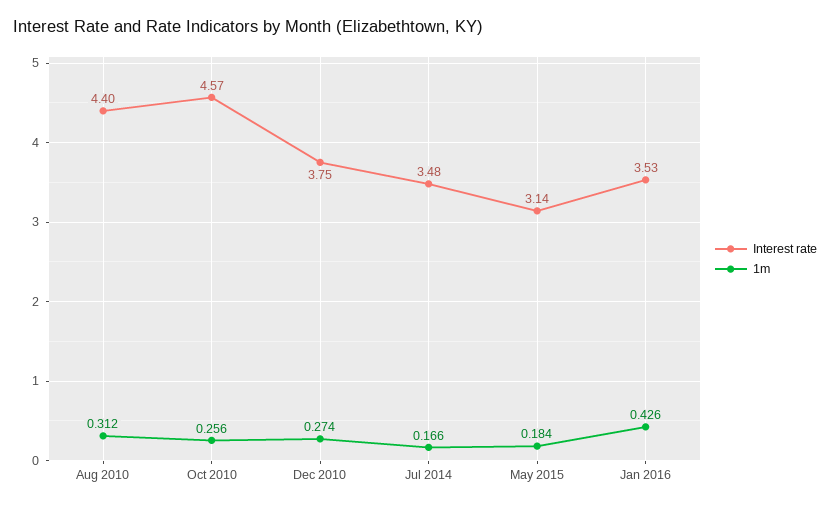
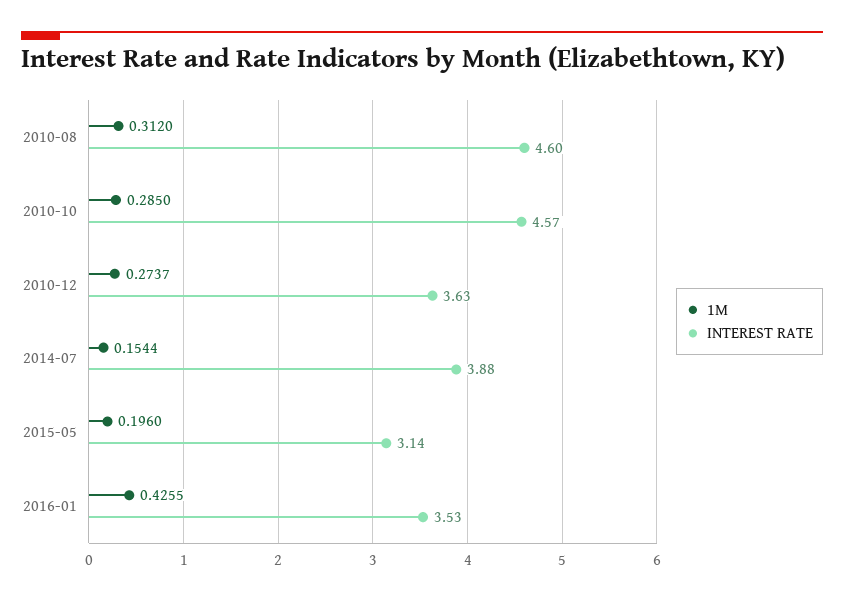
  {
    "Interest rate": {
-     "Aug 2010": 4.4,
+     "Aug 2010": 4.6,
      "Oct 2010": 4.57,
-     "Dec 2010": 3.75,
+     "Dec 2010": 3.63,
-     "Jul 2014": 3.48,
+     "Jul 2014": 3.88,
      "May 2015": 3.14,
      "Jan 2016": 3.53
    },
    "1m": {
      "Aug 2010": 0.312,
-     "Oct 2010": 0.256,
+     "Oct 2010": 0.285,
      "Dec 2010": 0.2737,
-     "Jul 2014": 0.166,
+     "Jul 2014": 0.1544,
-     "May 2015": 0.184,
+     "May 2015": 0.196,
      "Jan 2016": 0.4255
    }
  }

